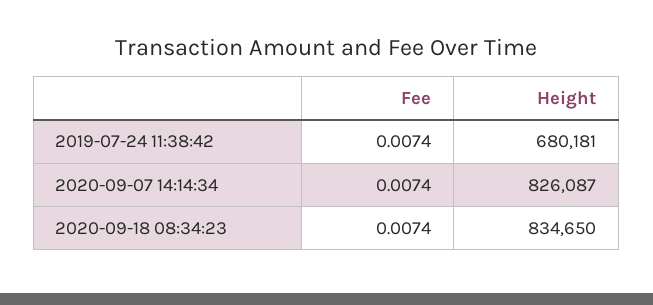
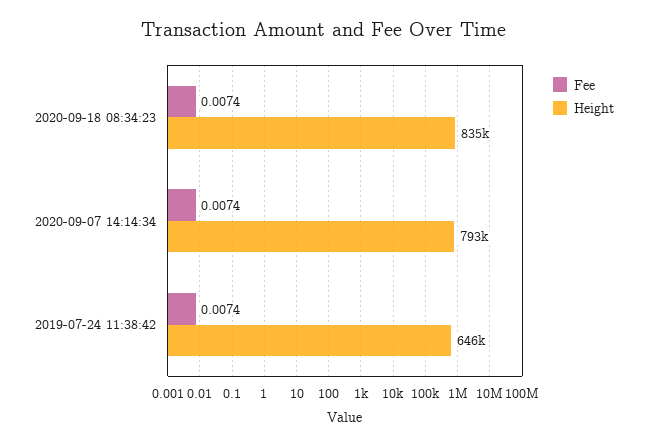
  {
    "Fee": {
      "2019-07-24 11:38:42": 0.0074,
      "2020-09-07 14:14:34": 0.0074,
      "2020-09-18 08:34:23": 0.0074
    },
    "Height": {
-     "2019-07-24 11:38:42": 680181,
+     "2019-07-24 11:38:42": 646000,
-     "2020-09-07 14:14:34": 826087,
+     "2020-09-07 14:14:34": 793000,
      "2020-09-18 08:34:23": 834650
    }
  }

